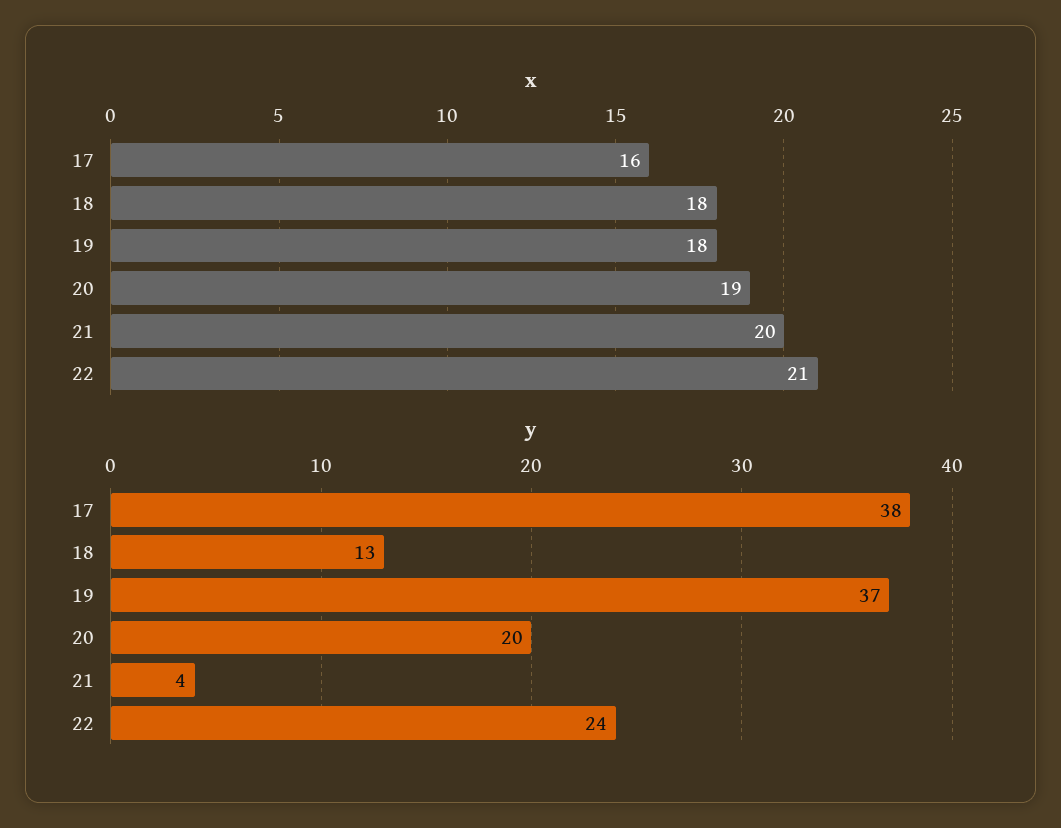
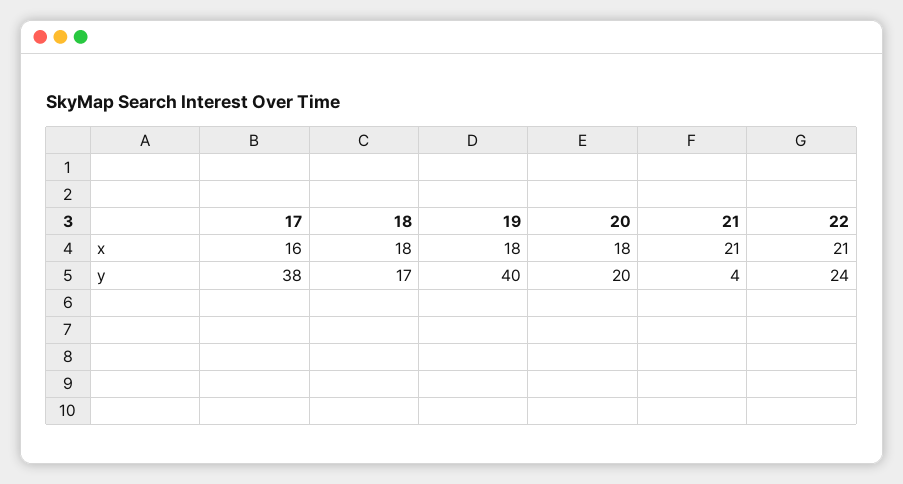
  {
    "x": {
      "17": 16,
      "18": 18,
      "19": 18,
-     "20": 19,
+     "20": 18,
-     "21": 20,
+     "21": 21,
      "22": 21
    },
    "y": {
      "17": 38,
-     "18": 13,
+     "18": 17,
-     "19": 37,
+     "19": 40,
      "20": 20,
      "21": 4,
      "22": 24
    }
  }

